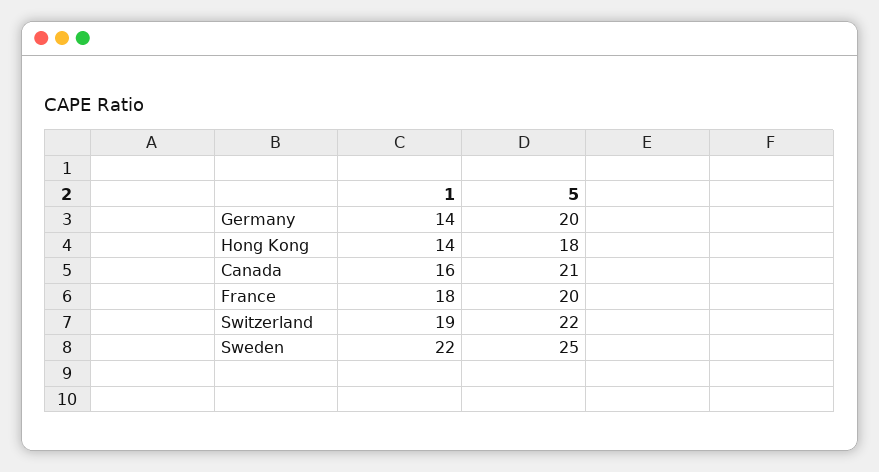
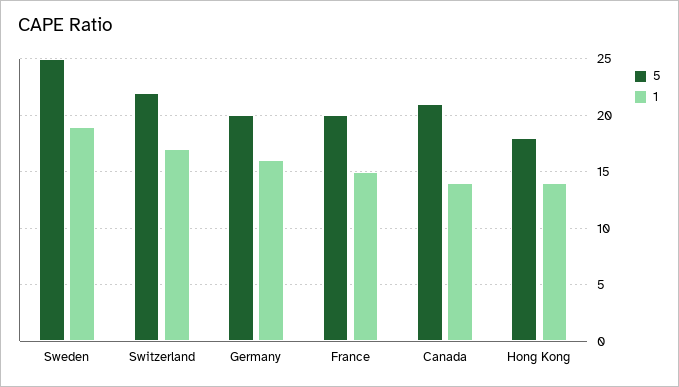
  {
    "1": {
-     "Germany": 14,
+     "Germany": 16,
      "Hong Kong": 14,
-     "Canada": 16,
+     "Canada": 14,
-     "France": 18,
+     "France": 15,
-     "Switzerland": 19,
+     "Switzerland": 17,
-     "Sweden": 22
+     "Sweden": 19
    },
    "5": {
      "Germany": 20,
      "Hong Kong": 18,
      "Canada": 21,
      "France": 20,
      "Switzerland": 22,
      "Sweden": 25
    }
  }

